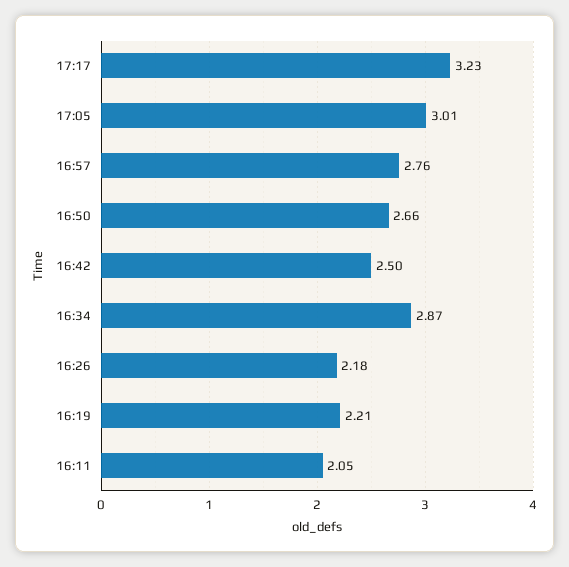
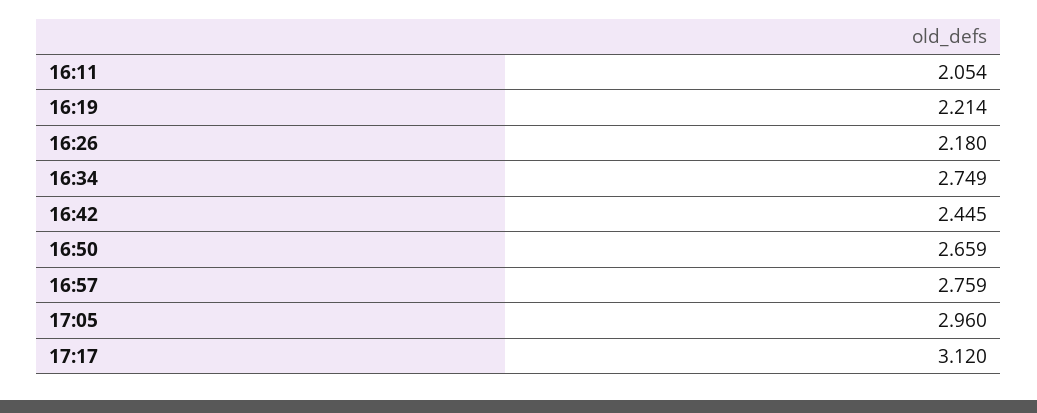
  {
-   "17:17": 3.23,
+   "17:17": 3.12,
-   "17:05": 3.01,
+   "17:05": 2.96,
    "16:57": 2.759,
    "16:50": 2.659,
-   "16:42": 2.5,
+   "16:42": 2.445,
-   "16:34": 2.87,
+   "16:34": 2.749,
    "16:26": 2.18,
    "16:19": 2.214,
    "16:11": 2.054
  }

